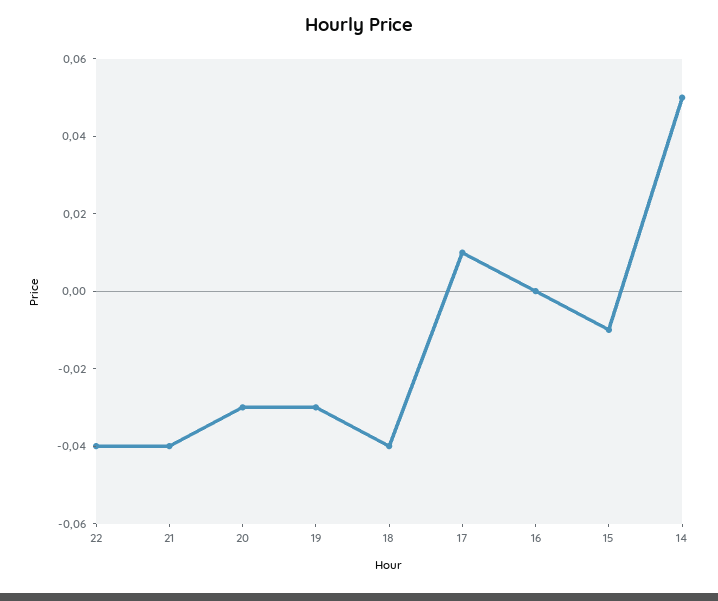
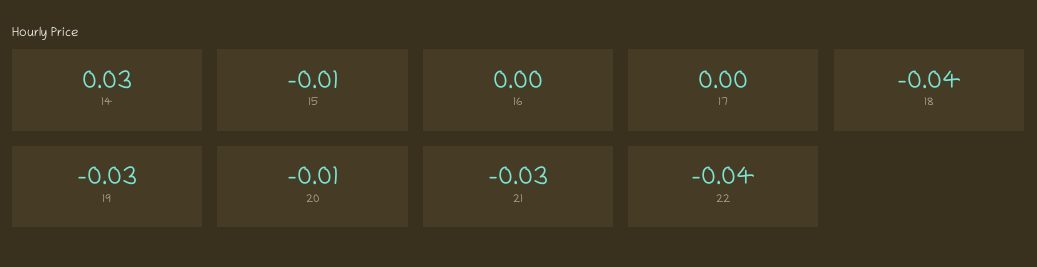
  {
    "22": -0.04,
-   "21": -0.04,
+   "21": -0.03,
-   "20": -0.03,
+   "20": -0.01,
    "19": -0.03,
    "18": -0.04,
-   "17": 0.01,
+   "17": 0,
    "16": 0,
    "15": -0.01,
-   "14": 0.05
+   "14": 0.03
  }

